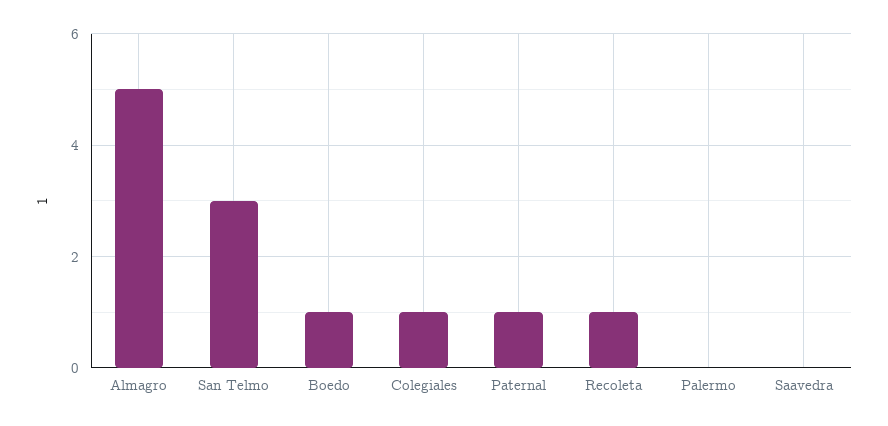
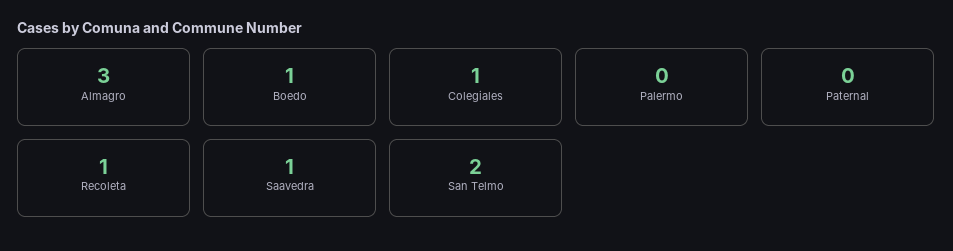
  {
-   "Almagro": 5,
+   "Almagro": 3,
-   "San Telmo": 3,
+   "San Telmo": 2,
    "Boedo": 1,
    "Colegiales": 1,
-   "Paternal": 1,
+   "Paternal": 0,
    "Recoleta": 1,
    "Palermo": 0,
-   "Saavedra": 0
+   "Saavedra": 1
  }

